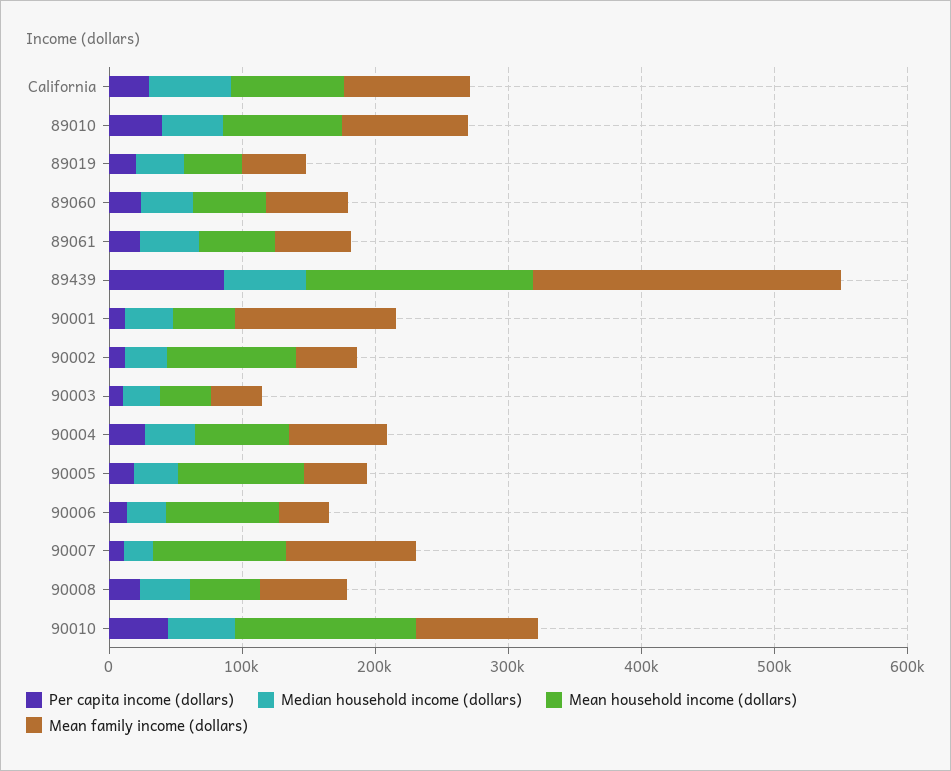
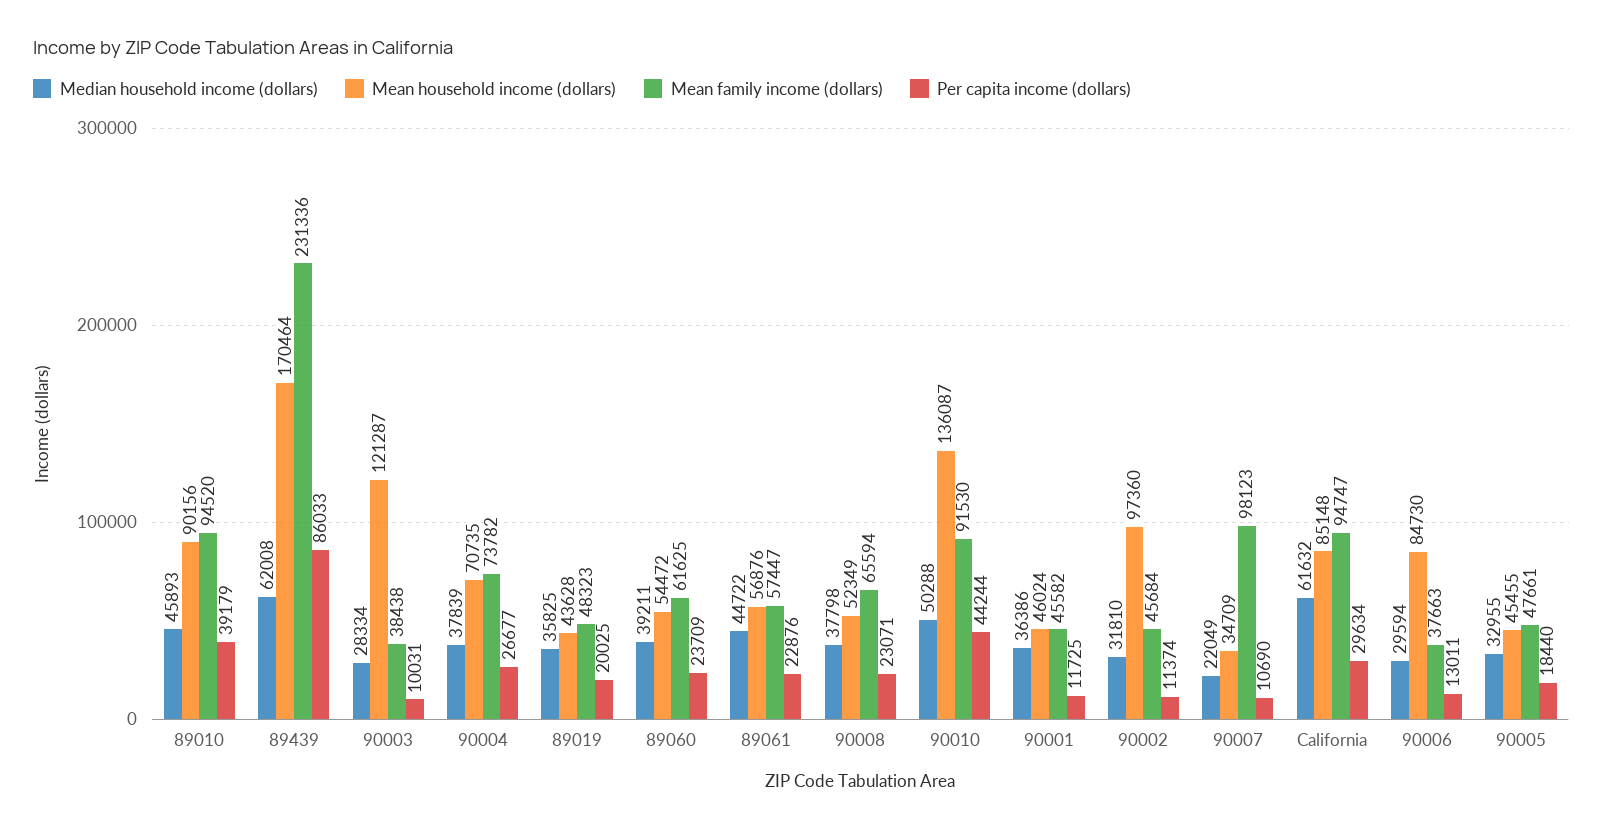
  {
    "Per capita income (dollars)": {
      "California": 29634,
      "89010": 39179,
      "89019": 20025,
      "89060": 23709,
      "89061": 22876,
      "89439": 86033,
      "90001": 11725,
      "90002": 11374,
      "90003": 10031,
      "90004": 26677,
      "90005": 18440,
      "90006": 13011,
      "90007": 10690,
      "90008": 23071,
      "90010": 44244
    },
    "Median household income (dollars)": {
      "California": 61632,
      "89010": 45893,
      "89019": 35825,
      "89060": 39211,
      "89061": 44722,
      "89439": 62008,
      "90001": 36386,
      "90002": 31810,
      "90003": 28334,
      "90004": 37839,
      "90005": 32955,
      "90006": 29594,
      "90007": 22049,
      "90008": 37798,
      "90010": 50288
    },
    "Mean household income (dollars)": {
      "California": 85148,
      "89010": 90156,
      "89019": 43628,
      "89060": 54472,
      "89061": 56876,
      "89439": 170464,
      "90001": 46024,
      "90002": 97360,
-     "90003": 40000,
+     "90003": 121287,
      "90004": 70735,
-     "90005": 100000,
+     "90005": 45455,
      "90006": 84730,
-     "90007": 100000,
+     "90007": 34709,
      "90008": 52349,
      "90010": 136087
    },
    "Mean family income (dollars)": {
      "California": 94747,
      "89010": 94520,
      "89019": 48323,
      "89060": 61625,
      "89061": 57447,
      "89439": 231336,
-     "90001": 120000,
+     "90001": 45582,
      "90002": 45684,
      "90003": 38438,
      "90004": 73782,
      "90005": 47661,
      "90006": 37663,
      "90007": 98123,
      "90008": 65594,
      "90010": 91530
    }
  }

